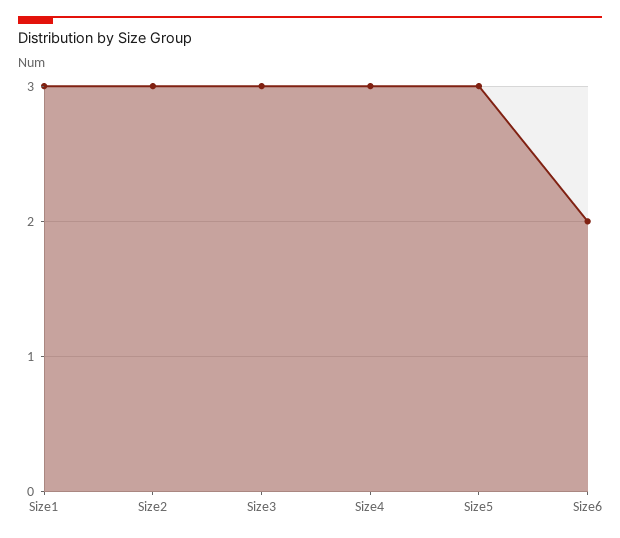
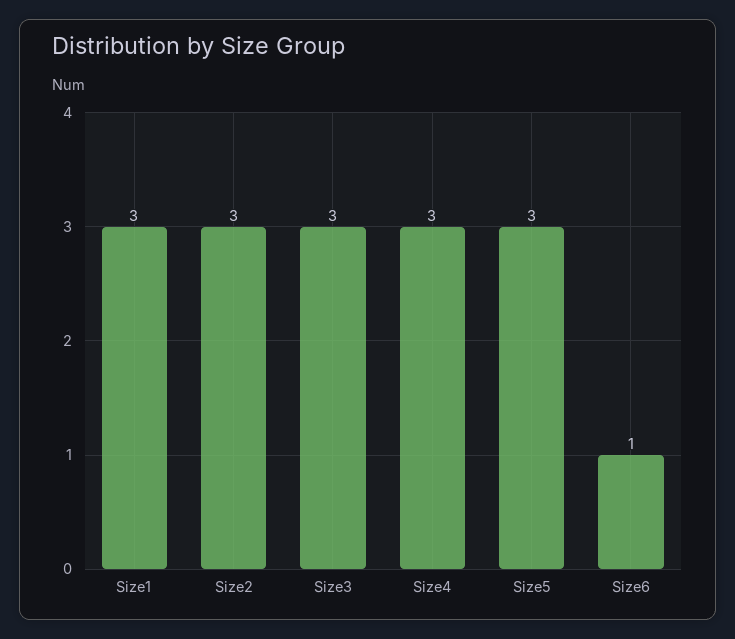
  {
    "Size1": 3,
    "Size2": 3,
    "Size3": 3,
    "Size4": 3,
    "Size5": 3,
-   "Size6": 2
+   "Size6": 1
  }

